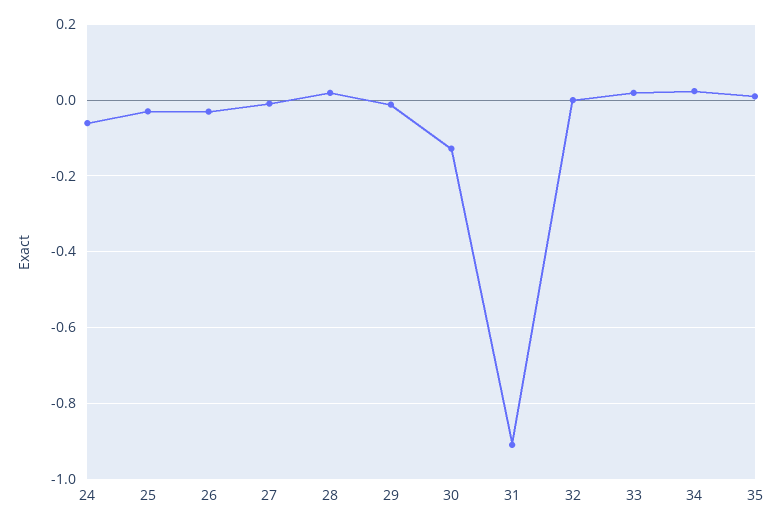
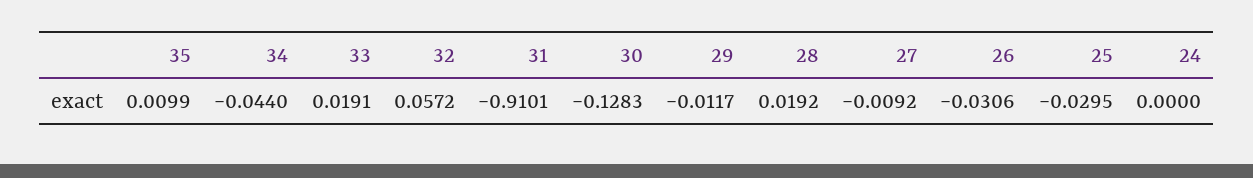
  {
-   "24": -0.06,
+   "24": 0,
    "25": -0.0295,
    "26": -0.0306,
    "27": -0.0092,
    "28": 0.0192,
    "29": -0.0117,
    "30": -0.1283,
    "31": -0.9101,
-   "32": 0,
+   "32": 0.0572,
    "33": 0.0191,
-   "34": 0.02,
+   "34": -0.044,
    "35": 0.0099
  }

